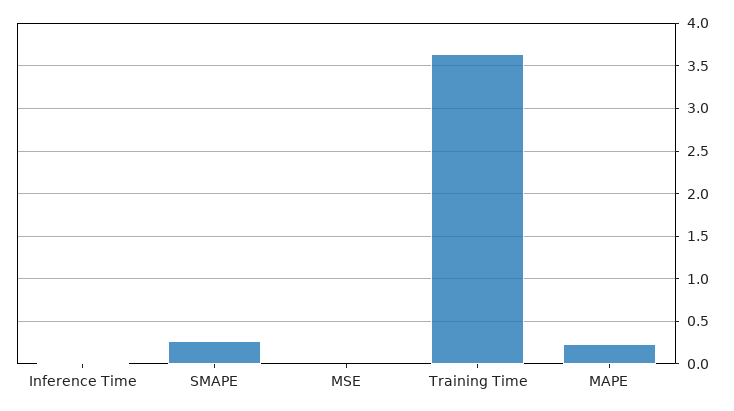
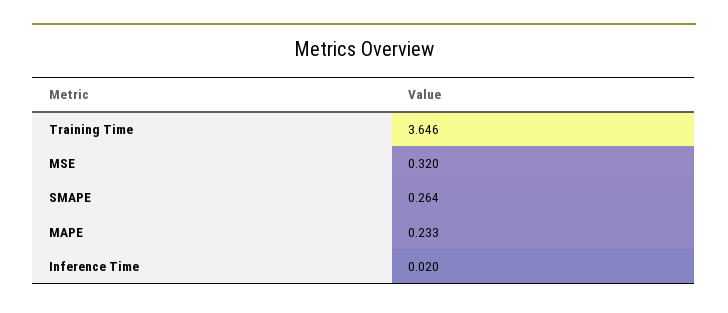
  {
    "Inference Time": 0.02,
    "SMAPE": 0.264,
-   "MSE": 0,
+   "MSE": 0.32,
    "Training Time": 3.646,
    "MAPE": 0.233
  }

